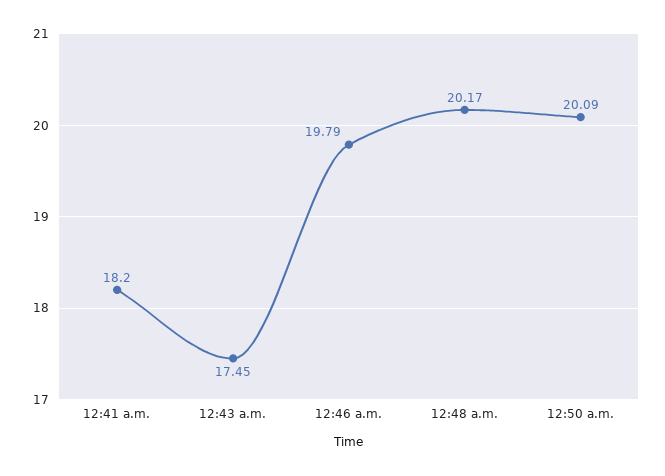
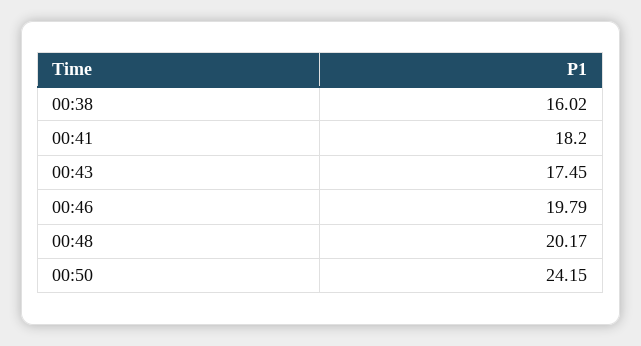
  {
    "12:41 a.m.": 18.2,
    "12:43 a.m.": 17.45,
    "12:46 a.m.": 19.79,
    "12:48 a.m.": 20.17,
-   "12:50 a.m.": 20.09
+   "12:50 a.m.": 24.15,
+   "00:38": 16.02
  }

